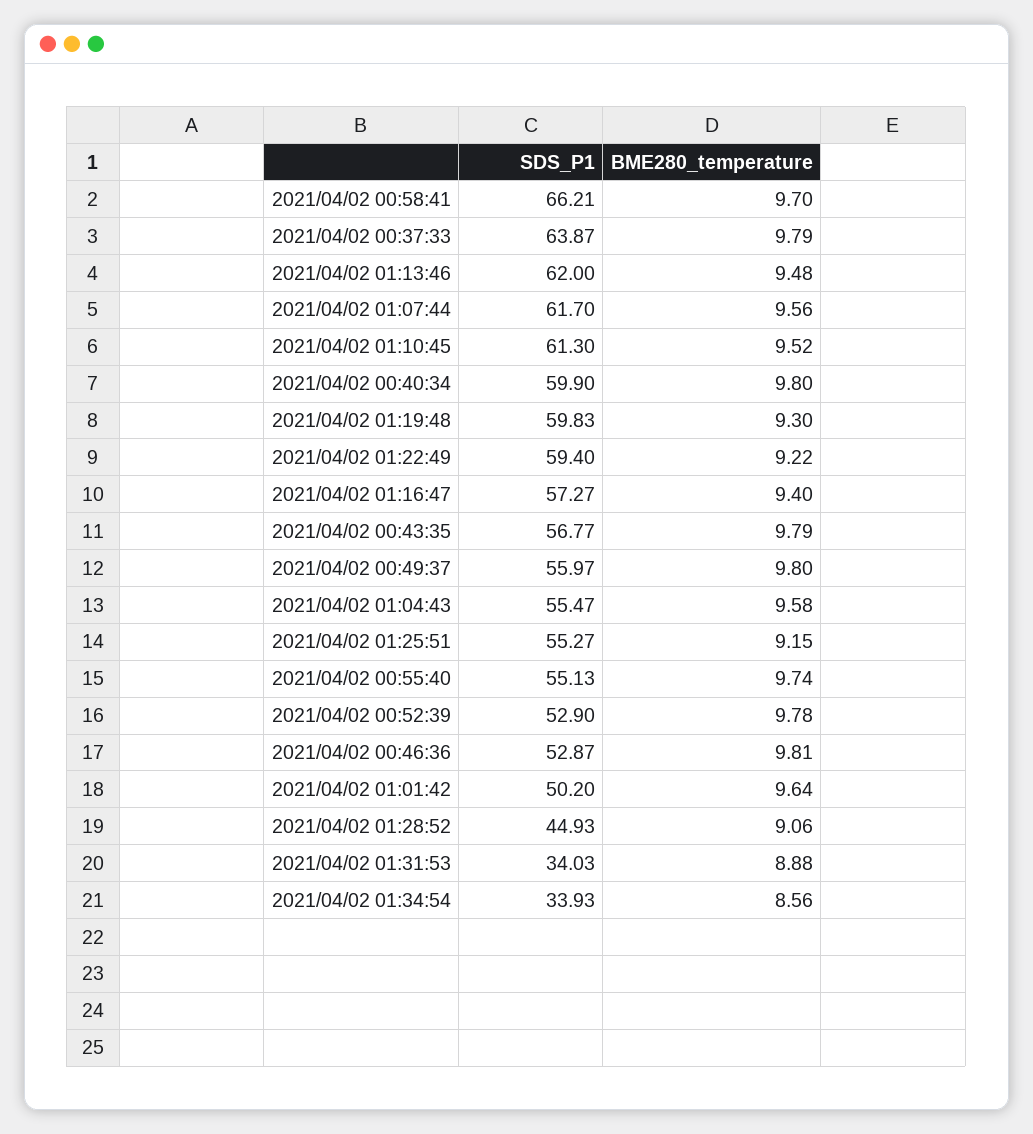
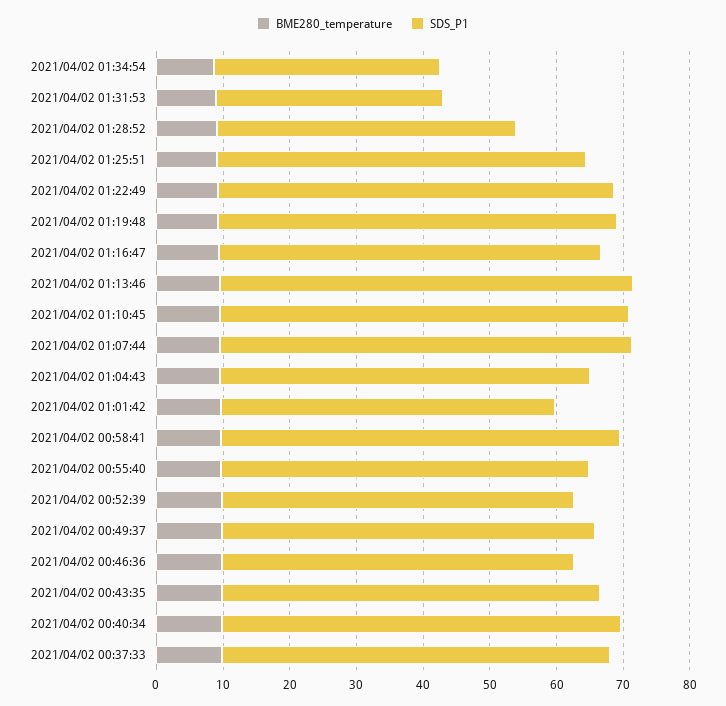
  {
    "SDS_P1": {
-     "2021/04/02 00:58:41": 66.21,
+     "2021/04/02 00:58:41": 60,
-     "2021/04/02 00:37:33": 63.87,
+     "2021/04/02 00:37:33": 58,
      "2021/04/02 01:13:46": 62,
      "2021/04/02 01:07:44": 61.7,
      "2021/04/02 01:10:45": 61.3,
      "2021/04/02 00:40:34": 59.9,
      "2021/04/02 01:19:48": 59.83,
      "2021/04/02 01:22:49": 59.4,
      "2021/04/02 01:16:47": 57.27,
      "2021/04/02 00:43:35": 56.77,
      "2021/04/02 00:49:37": 55.97,
      "2021/04/02 01:04:43": 55.47,
      "2021/04/02 01:25:51": 55.27,
      "2021/04/02 00:55:40": 55.13,
      "2021/04/02 00:52:39": 52.9,
      "2021/04/02 00:46:36": 52.87,
      "2021/04/02 01:01:42": 50.2,
      "2021/04/02 01:28:52": 44.93,
      "2021/04/02 01:31:53": 34.03,
      "2021/04/02 01:34:54": 33.93
    },
    "BME280_temperature": {
      "2021/04/02 00:58:41": 9.7,
      "2021/04/02 00:37:33": 9.79,
      "2021/04/02 01:13:46": 9.48,
      "2021/04/02 01:07:44": 9.56,
      "2021/04/02 01:10:45": 9.52,
      "2021/04/02 00:40:34": 9.8,
      "2021/04/02 01:19:48": 9.3,
      "2021/04/02 01:22:49": 9.22,
      "2021/04/02 01:16:47": 9.4,
      "2021/04/02 00:43:35": 9.79,
      "2021/04/02 00:49:37": 9.8,
      "2021/04/02 01:04:43": 9.58,
      "2021/04/02 01:25:51": 9.15,
      "2021/04/02 00:55:40": 9.74,
      "2021/04/02 00:52:39": 9.78,
      "2021/04/02 00:46:36": 9.81,
      "2021/04/02 01:01:42": 9.64,
      "2021/04/02 01:28:52": 9.06,
      "2021/04/02 01:31:53": 8.88,
      "2021/04/02 01:34:54": 8.56
    }
  }

